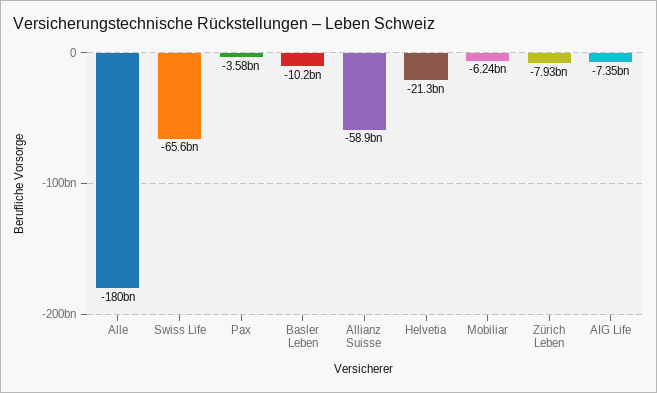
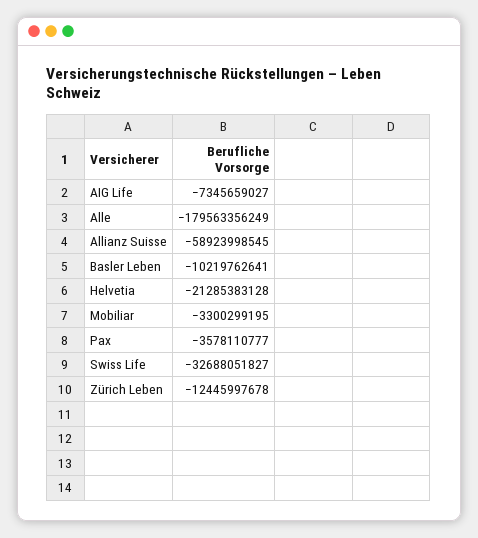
  {
    "Alle": -179563356249,
-   "Swiss Life": -65600000000,
+   "Swiss Life": -32688051827,
    "Pax": -3578110777,
    "Basler Leben": -10219762641,
    "Allianz Suisse": -58923998545,
    "Helvetia": -21285383128,
-   "Mobiliar": -6240000000,
+   "Mobiliar": -3300299195,
-   "Zürich Leben": -7930000000,
+   "Zürich Leben": -12445997678,
    "AIG Life": -7345659027
  }

